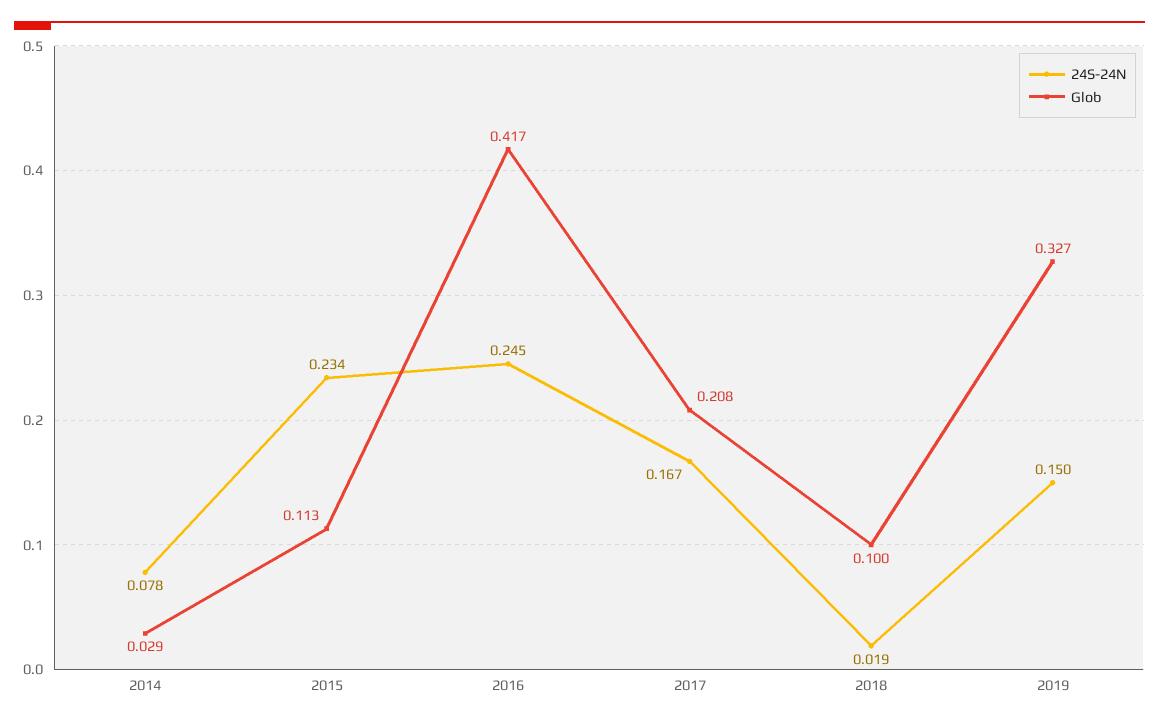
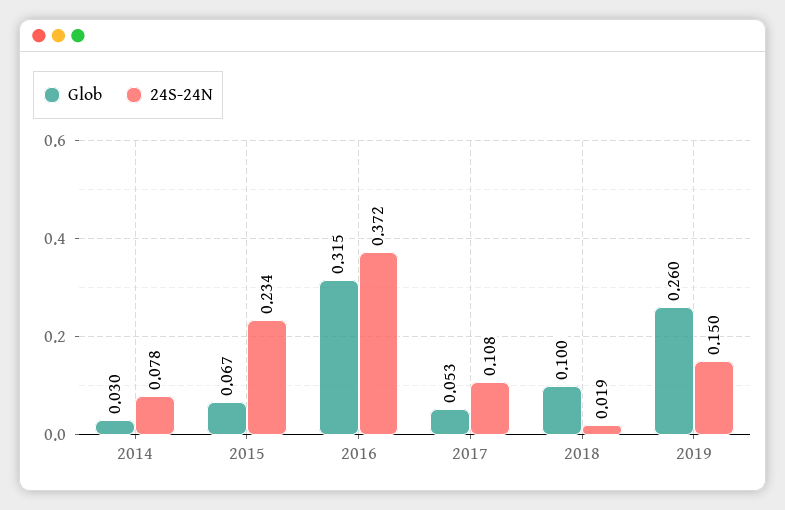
  {
    "24S-24N": {
      "2014": 0.078,
      "2015": 0.234,
-     "2016": 0.245,
+     "2016": 0.372,
-     "2017": 0.167,
+     "2017": 0.108,
      "2018": 0.019,
      "2019": 0.15
    },
    "Glob": {
-     "2014": 0.029,
+     "2014": 0.03,
-     "2015": 0.113,
+     "2015": 0.067,
-     "2016": 0.417,
+     "2016": 0.315,
-     "2017": 0.208,
+     "2017": 0.053,
      "2018": 0.1,
-     "2019": 0.327
+     "2019": 0.26
    }
  }

